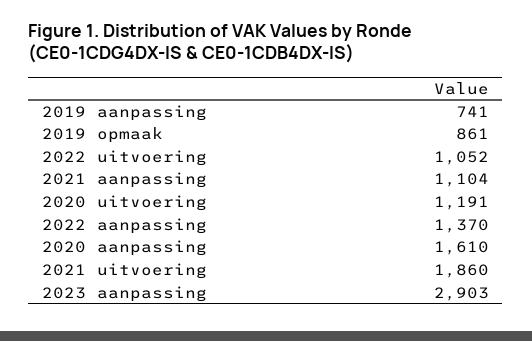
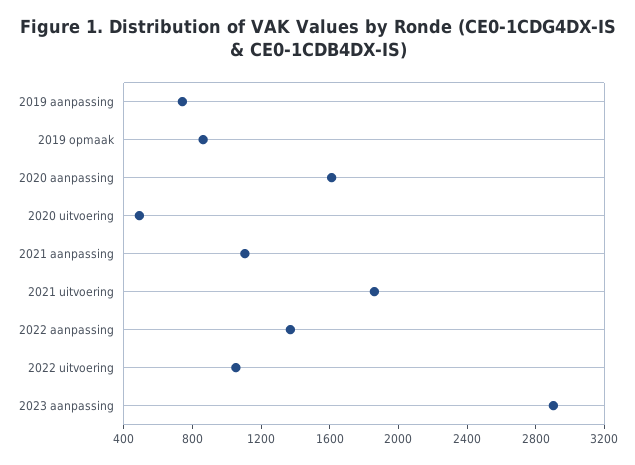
  {
    "2019 aanpassing": 741,
    "2019 opmaak": 861,
    "2022 uitvoering": 1052,
    "2021 aanpassing": 1104,
-   "2020 uitvoering": 1191,
+   "2020 uitvoering": 500,
    "2022 aanpassing": 1370,
    "2020 aanpassing": 1610,
    "2021 uitvoering": 1860,
    "2023 aanpassing": 2903
  }

